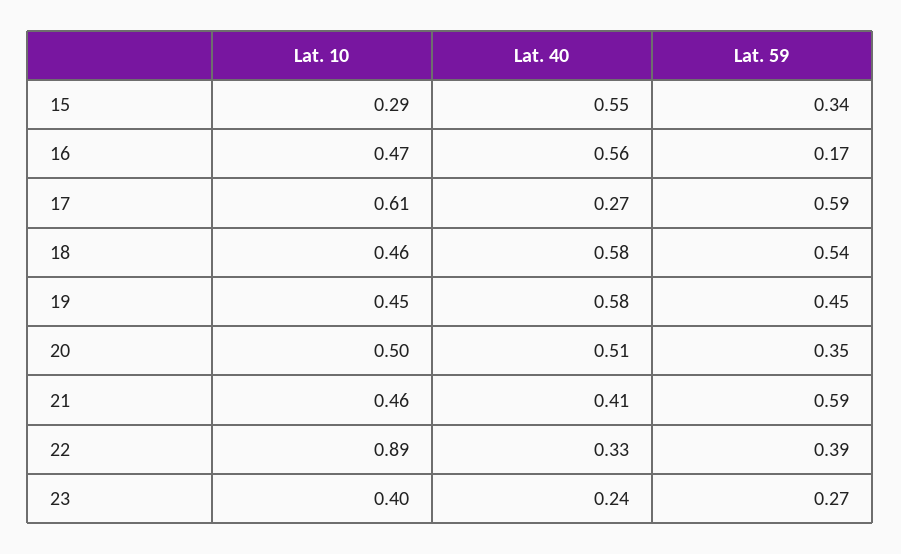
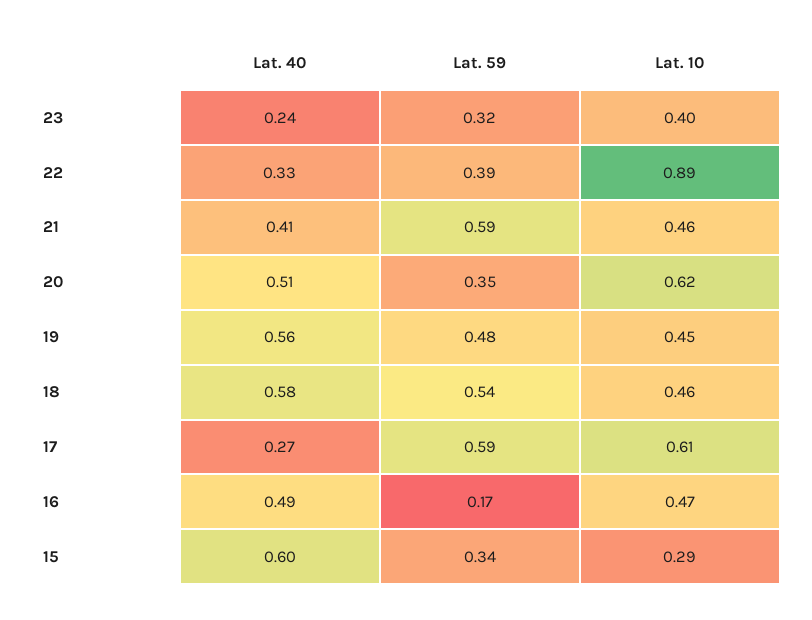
  {
    "Lat. 10": {
      "15": 0.29,
      "16": 0.47,
      "17": 0.61,
      "18": 0.46,
      "19": 0.45,
-     "20": 0.5,
+     "20": 0.62,
      "21": 0.46,
      "22": 0.89,
      "23": 0.4
    },
    "Lat. 40": {
-     "15": 0.55,
+     "15": 0.6,
-     "16": 0.56,
+     "16": 0.49,
      "17": 0.27,
      "18": 0.58,
-     "19": 0.58,
+     "19": 0.56,
      "20": 0.51,
      "21": 0.41,
      "22": 0.33,
      "23": 0.24
    },
    "Lat. 59": {
      "15": 0.34,
      "16": 0.17,
      "17": 0.59,
      "18": 0.54,
-     "19": 0.45,
+     "19": 0.48,
      "20": 0.35,
      "21": 0.59,
      "22": 0.39,
-     "23": 0.27
+     "23": 0.32
    }
  }

